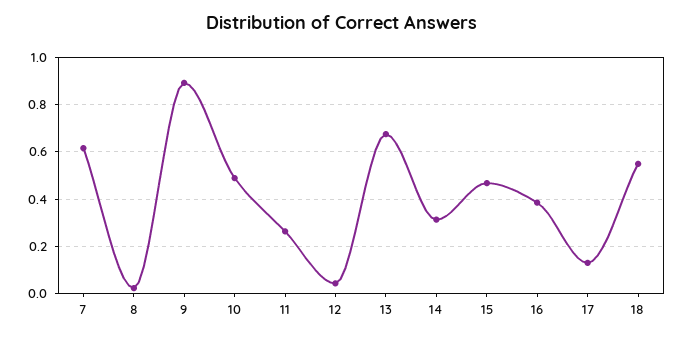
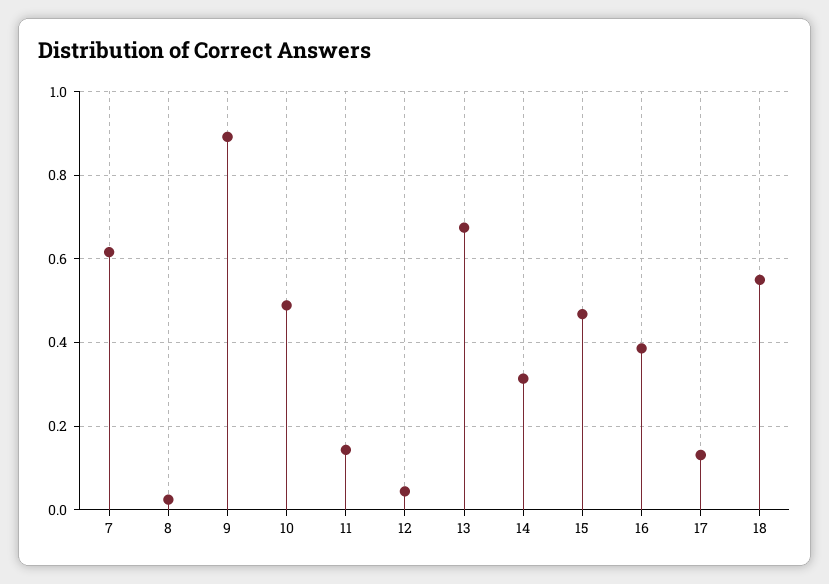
  {
    "7": 0.62,
    "8": 0.02,
    "9": 0.9,
    "10": 0.48,
-   "11": 0.25,
+   "11": 0.14,
    "12": 0.04,
    "13": 0.68,
    "14": 0.32,
    "15": 0.46,
    "16": 0.38,
    "17": 0.14,
    "18": 0.54
  }

